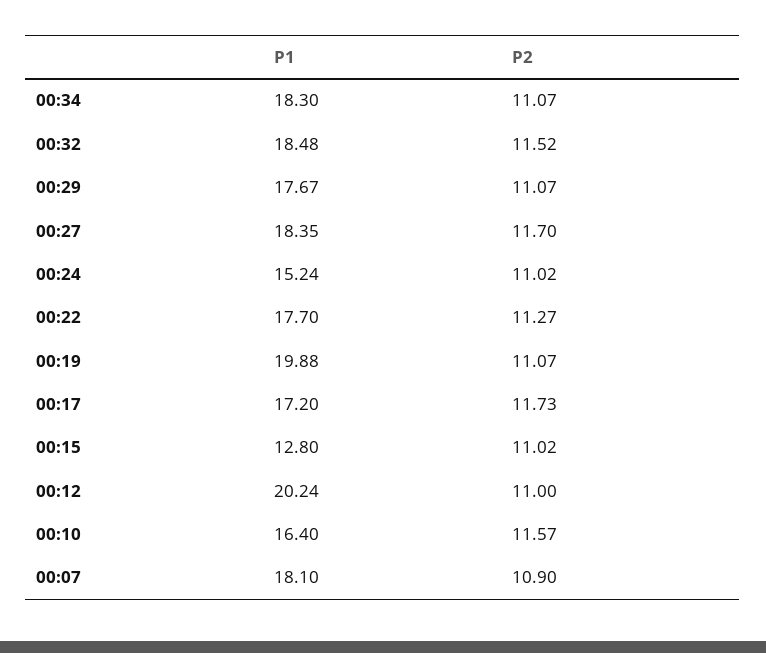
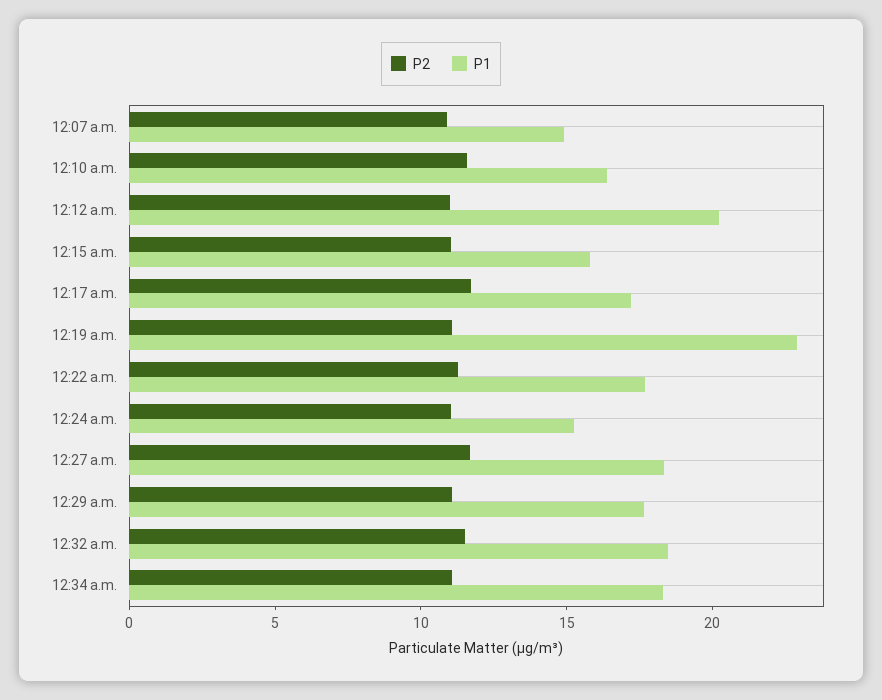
  {
    "P1": {
      "00:34": 18.3,
      "00:32": 18.48,
      "00:29": 17.67,
      "00:27": 18.35,
      "00:24": 15.24,
      "00:22": 17.7,
-     "00:19": 19.88,
+     "00:19": 23,
      "00:17": 17.2,
-     "00:15": 12.8,
+     "00:15": 16,
      "00:12": 20.24,
      "00:10": 16.4,
-     "00:07": 18.1
+     "00:07": 15
    },
    "P2": {
      "00:34": 11.07,
      "00:32": 11.52,
      "00:29": 11.07,
      "00:27": 11.7,
      "00:24": 11.02,
      "00:22": 11.27,
      "00:19": 11.07,
      "00:17": 11.73,
      "00:15": 11.02,
      "00:12": 11,
      "00:10": 11.57,
      "00:07": 10.9
    }
  }

